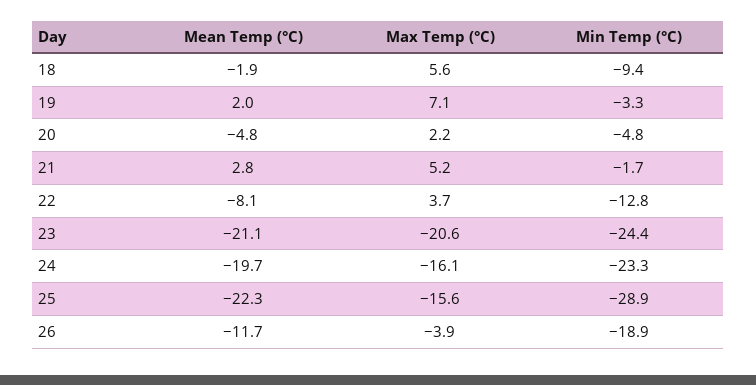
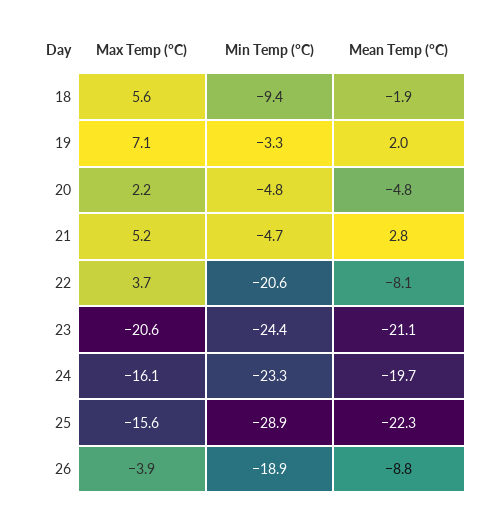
  {
    "Mean Temp (°C)": {
      "18": -1.9,
      "19": 2,
      "20": -4.8,
      "21": 2.8,
      "22": -8.1,
      "23": -21.1,
      "24": -19.7,
      "25": -22.3,
-     "26": -11.7
+     "26": -8.8
    },
    "Max Temp (°C)": {
      "18": 5.6,
      "19": 7.1,
      "20": 2.2,
      "21": 5.2,
      "22": 3.7,
      "23": -20.6,
      "24": -16.1,
      "25": -15.6,
      "26": -3.9
    },
    "Min Temp (°C)": {
      "18": -9.4,
      "19": -3.3,
      "20": -4.8,
-     "21": -1.7,
+     "21": -4.7,
-     "22": -12.8,
+     "22": -20.6,
      "23": -24.4,
      "24": -23.3,
      "25": -28.9,
      "26": -18.9
    }
  }

